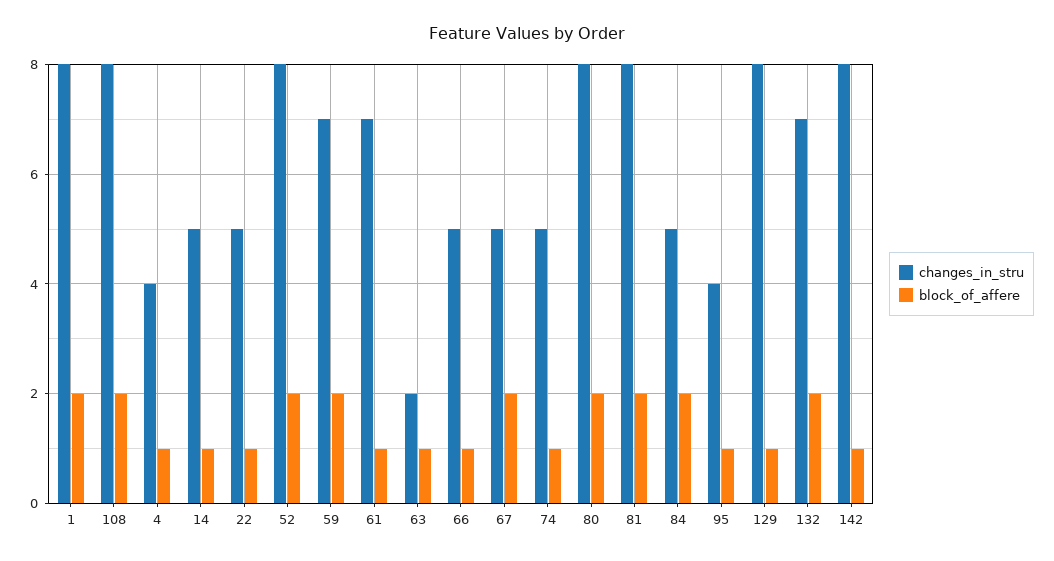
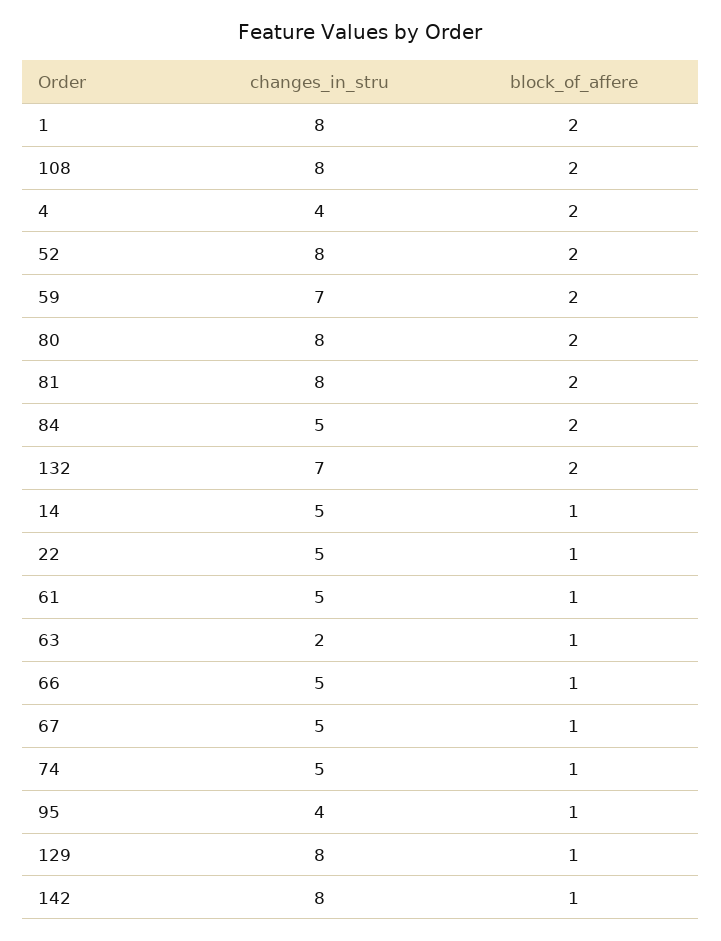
  {
    "changes_in_stru": {
      "1": 8,
      "108": 8,
      "4": 4,
      "14": 5,
      "22": 5,
      "52": 8,
      "59": 7,
-     "61": 7,
+     "61": 5,
      "63": 2,
      "66": 5,
      "67": 5,
      "74": 5,
      "80": 8,
      "81": 8,
      "84": 5,
      "95": 4,
      "129": 8,
      "132": 7,
      "142": 8
    },
    "block_of_affere": {
      "1": 2,
      "108": 2,
-     "4": 1,
+     "4": 2,
      "14": 1,
      "22": 1,
      "52": 2,
      "59": 2,
      "61": 1,
      "63": 1,
      "66": 1,
-     "67": 2,
+     "67": 1,
      "74": 1,
      "80": 2,
      "81": 2,
      "84": 2,
      "95": 1,
      "129": 1,
      "132": 2,
      "142": 1
    }
  }

